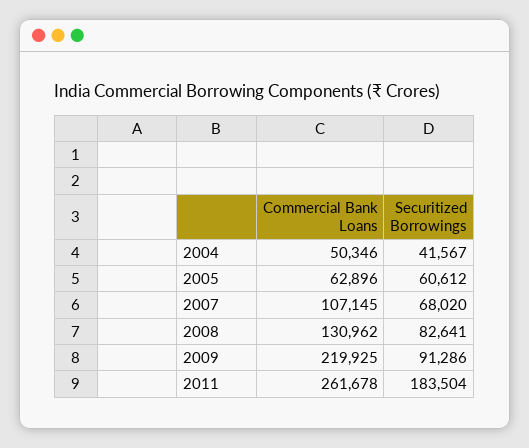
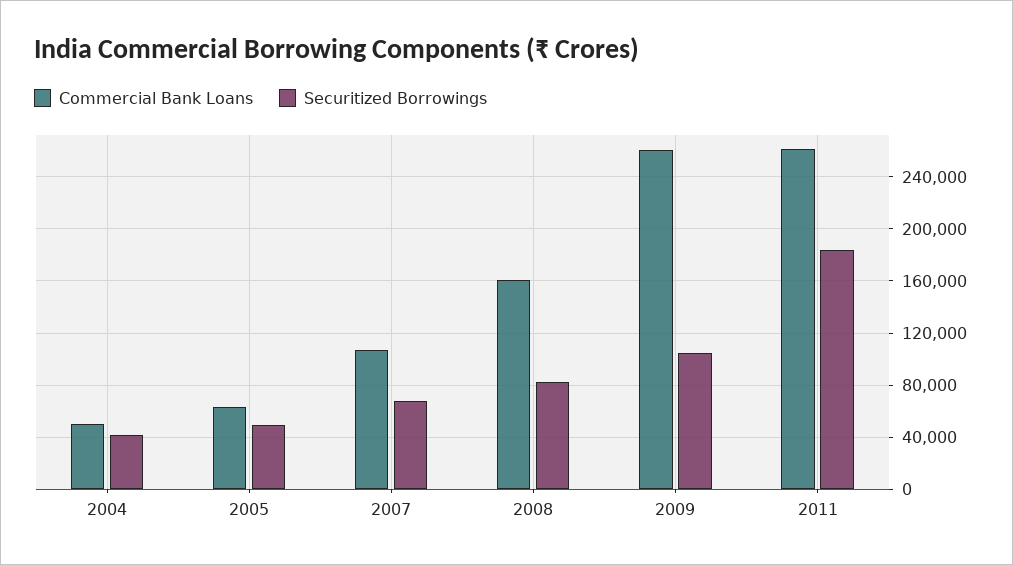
  {
    "Commercial Bank Loans": {
      "2004": 50346,
      "2005": 62896,
      "2007": 107145,
-     "2008": 130962,
+     "2008": 160000,
-     "2009": 219925,
+     "2009": 260000,
      "2011": 261678
    },
    "Securitized Borrowings": {
      "2004": 41567,
-     "2005": 60612,
+     "2005": 50000,
      "2007": 68020,
      "2008": 82641,
-     "2009": 91286,
+     "2009": 105000,
      "2011": 183504
    }
  }

